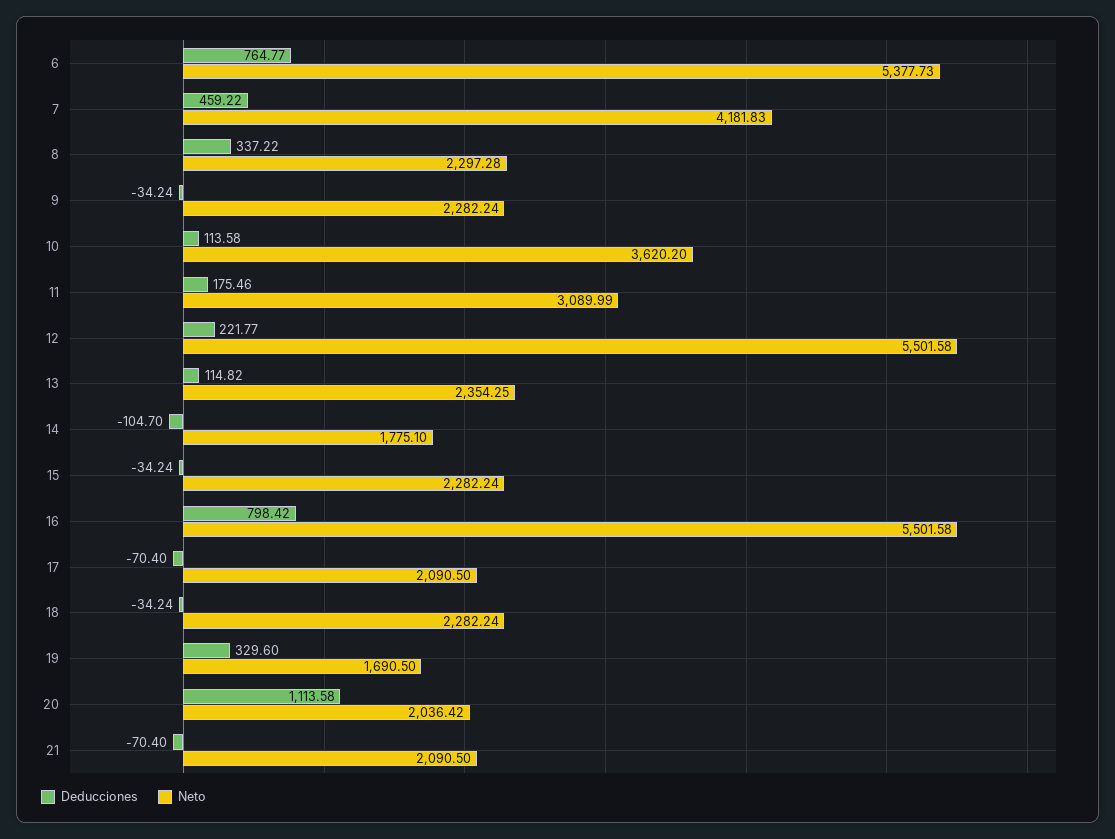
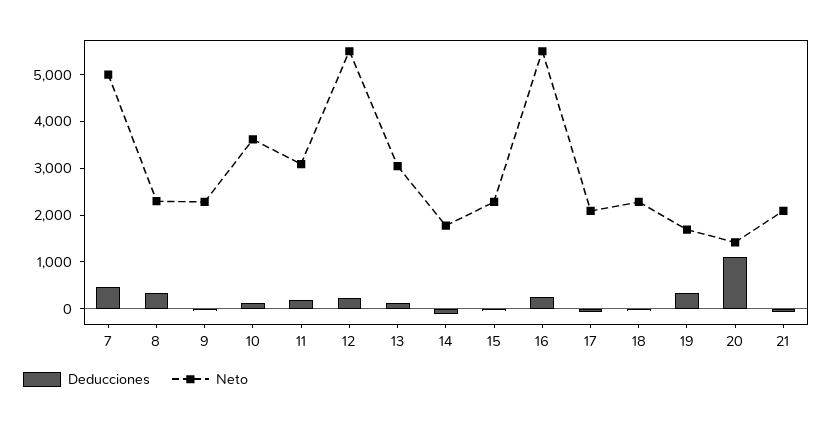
  {
    "Deducciones": {
-     "6": 764.77,
      "7": 459.22,
      "8": 337.22,
      "9": -34.24,
      "10": 113.58,
      "11": 175.46,
      "12": 221.77,
      "13": 114.82,
      "14": -104.7,
      "15": -34.24,
-     "16": 798.42,
+     "16": 200,
      "17": -70.4,
      "18": -34.24,
      "19": 329.6,
      "20": 1113.58,
      "21": -70.4
    },
    "Neto": {
-     "6": 5377.73,
-     "7": 4181.83,
+     "7": 5000,
      "8": 2297.28,
      "9": 2282.24,
      "10": 3620.2,
      "11": 3089.99,
      "12": 5501.58,
-     "13": 2354.25,
+     "13": 3000,
      "14": 1775.1,
      "15": 2282.24,
      "16": 5501.58,
      "17": 2090.5,
      "18": 2282.24,
      "19": 1690.5,
-     "20": 2036.42,
+     "20": 1400,
      "21": 2090.5
    }
  }

